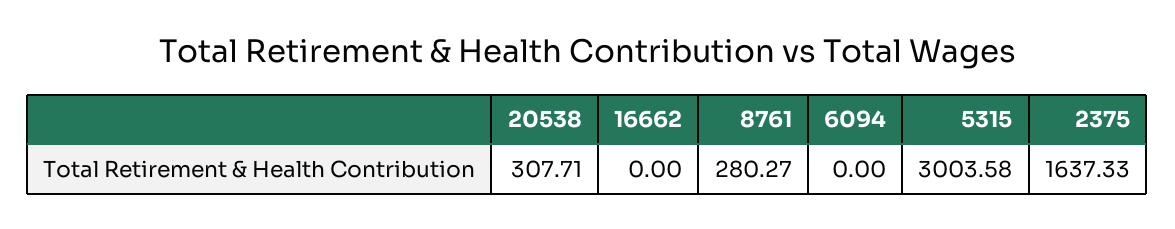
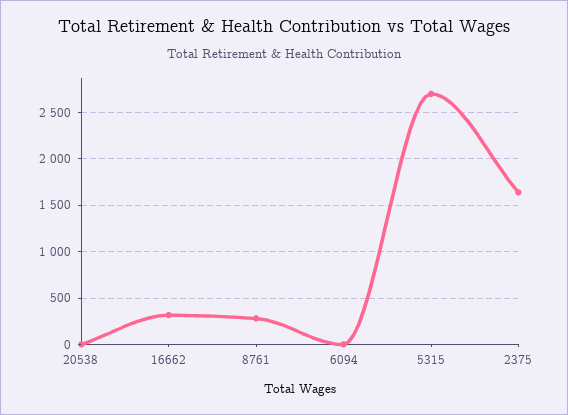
  {
-   "20538": 307.71,
+   "20538": 0,
-   "16662": 0,
+   "16662": 300,
    "8761": 280.27,
    "6094": 0,
-   "5315": 3003.58,
+   "5315": 2700,
    "2375": 1637.33
  }

